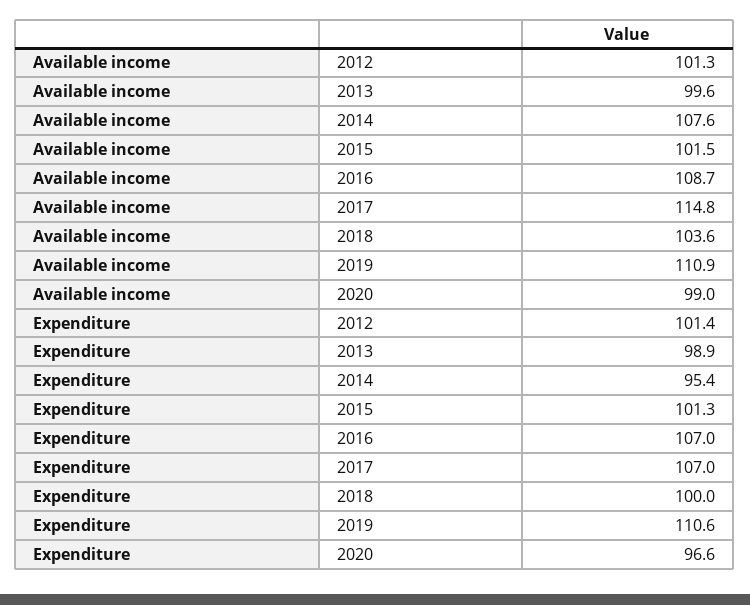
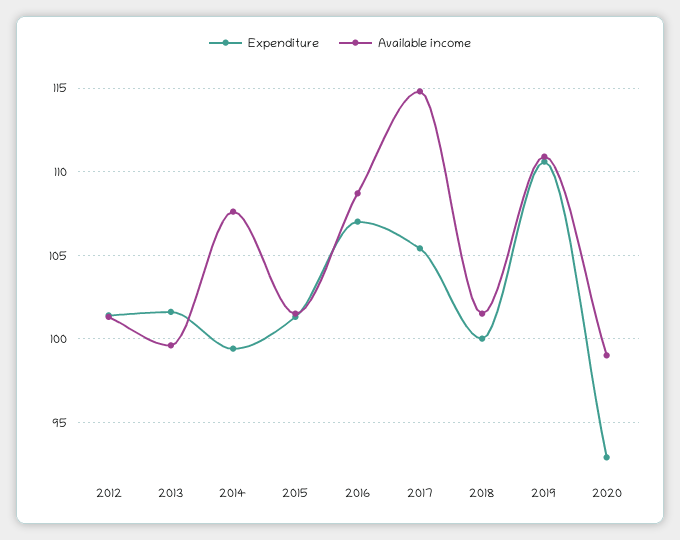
  {
    "Available income": {
      "2012": 101.3,
      "2013": 99.6,
      "2014": 107.6,
      "2015": 101.5,
      "2016": 108.7,
      "2017": 114.8,
-     "2018": 103.6,
+     "2018": 101.5,
      "2019": 110.9,
      "2020": 99
    },
    "Expenditure": {
      "2012": 101.4,
-     "2013": 98.9,
+     "2013": 101.5,
-     "2014": 95.4,
+     "2014": 99.5,
      "2015": 101.3,
      "2016": 107,
-     "2017": 107,
+     "2017": 105.5,
      "2018": 100,
      "2019": 110.6,
-     "2020": 96.6
+     "2020": 93
    }
  }

